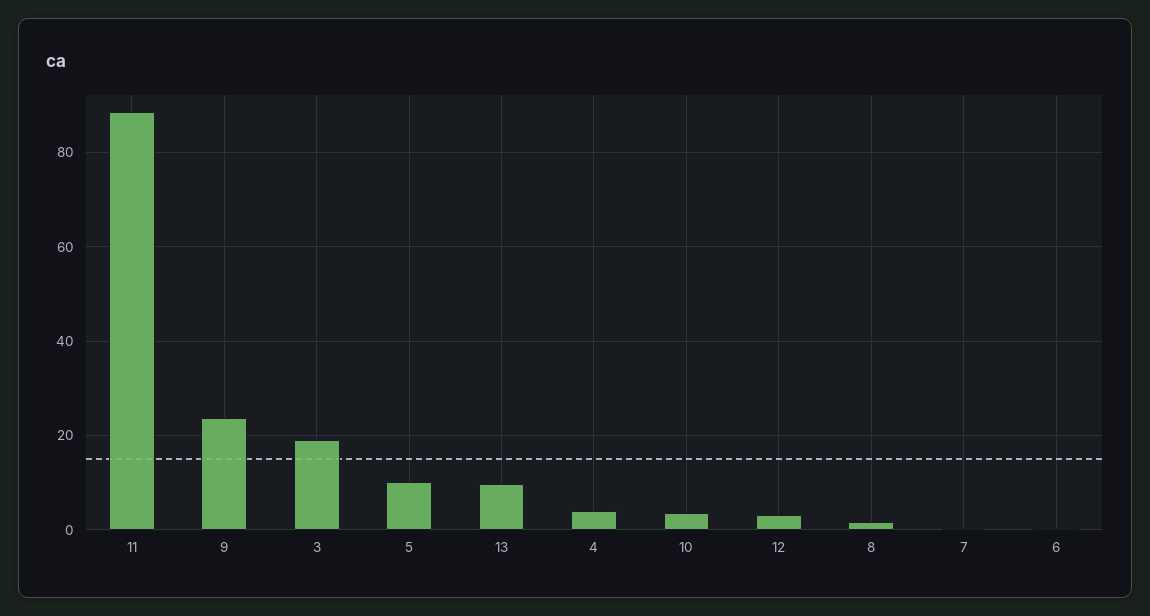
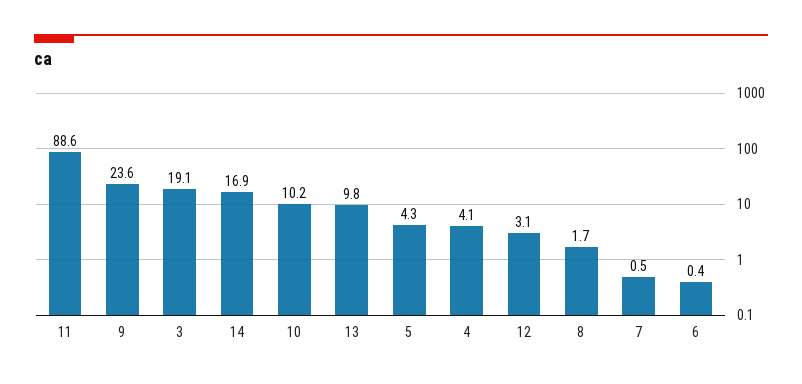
  {
    "11": 88.6,
    "9": 23.6,
    "3": 19.1,
-   "5": 10,
+   "5": 4.3,
    "13": 9.8,
    "4": 4.1,
-   "10": 4,
+   "10": 10.2,
    "12": 3.1,
    "8": 1.7,
    "7": 0.5,
-   "6": 0.4
+   "6": 0.4,
+   "14": 16.9
  }

